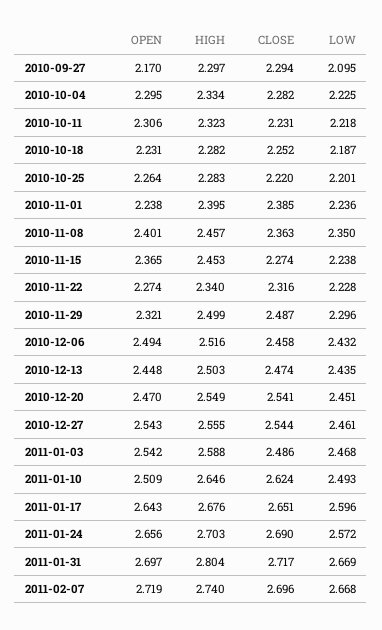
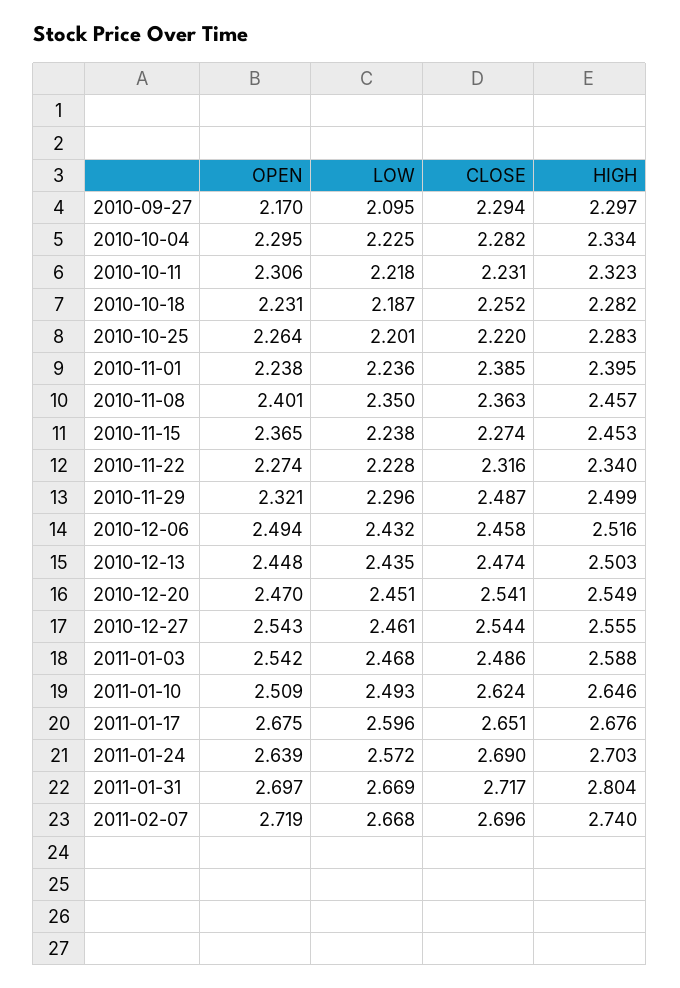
  {
    "OPEN": {
      "2010-09-27": 2.17,
      "2010-10-04": 2.295,
      "2010-10-11": 2.306,
      "2010-10-18": 2.231,
      "2010-10-25": 2.264,
      "2010-11-01": 2.238,
      "2010-11-08": 2.401,
      "2010-11-15": 2.365,
      "2010-11-22": 2.274,
      "2010-11-29": 2.321,
      "2010-12-06": 2.494,
      "2010-12-13": 2.448,
      "2010-12-20": 2.47,
      "2010-12-27": 2.543,
      "2011-01-03": 2.542,
      "2011-01-10": 2.509,
-     "2011-01-17": 2.643,
+     "2011-01-17": 2.675,
-     "2011-01-24": 2.656,
+     "2011-01-24": 2.639,
      "2011-01-31": 2.697,
      "2011-02-07": 2.719
    },
    "HIGH": {
      "2010-09-27": 2.297,
      "2010-10-04": 2.334,
      "2010-10-11": 2.323,
      "2010-10-18": 2.282,
      "2010-10-25": 2.283,
      "2010-11-01": 2.395,
      "2010-11-08": 2.457,
      "2010-11-15": 2.453,
      "2010-11-22": 2.34,
      "2010-11-29": 2.499,
      "2010-12-06": 2.516,
      "2010-12-13": 2.503,
      "2010-12-20": 2.549,
      "2010-12-27": 2.555,
      "2011-01-03": 2.588,
      "2011-01-10": 2.646,
      "2011-01-17": 2.676,
      "2011-01-24": 2.703,
      "2011-01-31": 2.804,
      "2011-02-07": 2.74
    },
    "CLOSE": {
      "2010-09-27": 2.294,
      "2010-10-04": 2.282,
      "2010-10-11": 2.231,
      "2010-10-18": 2.252,
      "2010-10-25": 2.22,
      "2010-11-01": 2.385,
      "2010-11-08": 2.363,
      "2010-11-15": 2.274,
      "2010-11-22": 2.316,
      "2010-11-29": 2.487,
      "2010-12-06": 2.458,
      "2010-12-13": 2.474,
      "2010-12-20": 2.541,
      "2010-12-27": 2.544,
      "2011-01-03": 2.486,
      "2011-01-10": 2.624,
      "2011-01-17": 2.651,
      "2011-01-24": 2.69,
      "2011-01-31": 2.717,
      "2011-02-07": 2.696
    },
    "LOW": {
      "2010-09-27": 2.095,
      "2010-10-04": 2.225,
      "2010-10-11": 2.218,
      "2010-10-18": 2.187,
      "2010-10-25": 2.201,
      "2010-11-01": 2.236,
      "2010-11-08": 2.35,
      "2010-11-15": 2.238,
      "2010-11-22": 2.228,
      "2010-11-29": 2.296,
      "2010-12-06": 2.432,
      "2010-12-13": 2.435,
      "2010-12-20": 2.451,
      "2010-12-27": 2.461,
      "2011-01-03": 2.468,
      "2011-01-10": 2.493,
      "2011-01-17": 2.596,
      "2011-01-24": 2.572,
      "2011-01-31": 2.669,
      "2011-02-07": 2.668
    }
  }

